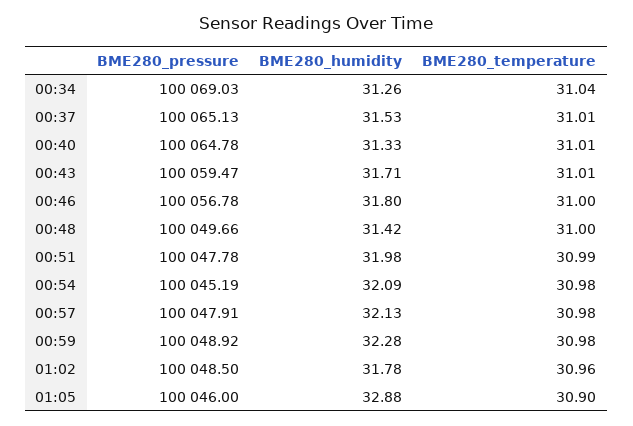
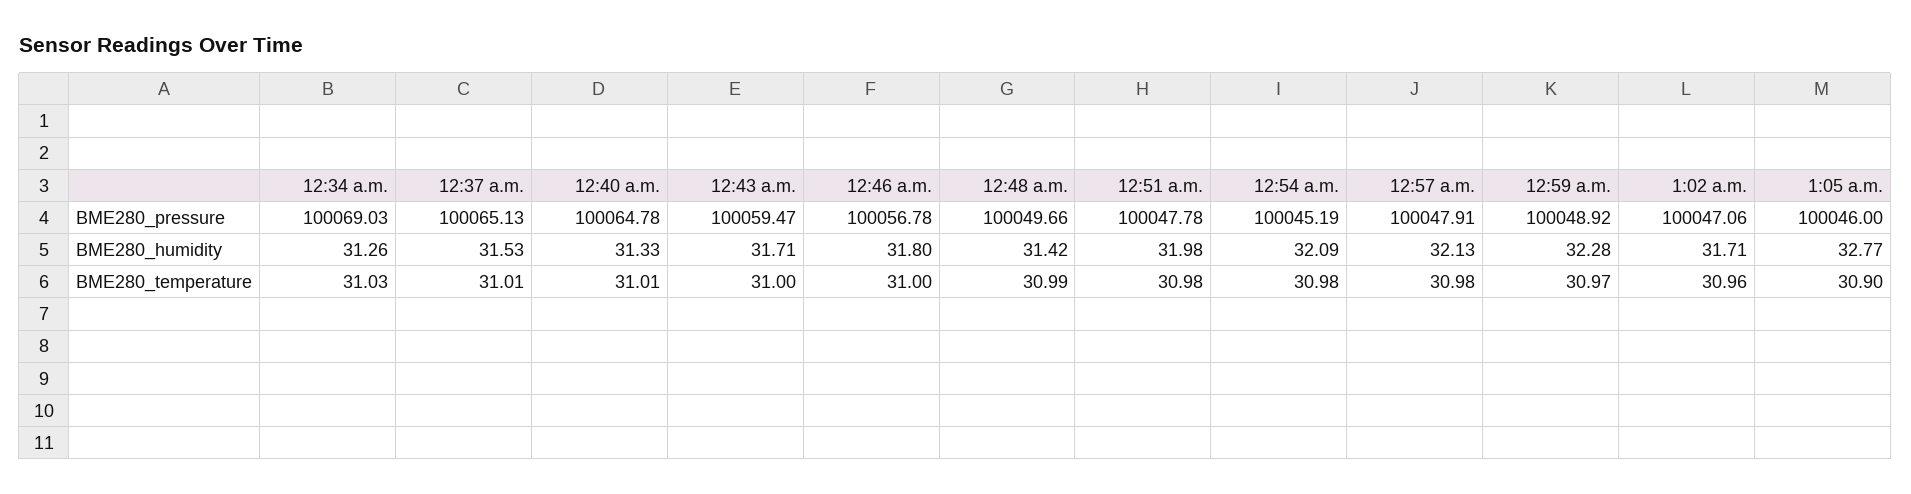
  {
    "BME280_pressure": {
      "00:34": 100069.03,
      "00:37": 100065.13,
      "00:40": 100064.78,
      "00:43": 100059.47,
      "00:46": 100056.78,
      "00:48": 100049.66,
      "00:51": 100047.78,
      "00:54": 100045.19,
      "00:57": 100047.91,
      "00:59": 100048.92,
-     "01:02": 100048.5,
+     "01:02": 100047.06,
      "01:05": 100046
    },
    "BME280_humidity": {
      "00:34": 31.26,
      "00:37": 31.53,
      "00:40": 31.33,
      "00:43": 31.71,
      "00:46": 31.8,
      "00:48": 31.42,
      "00:51": 31.98,
      "00:54": 32.09,
      "00:57": 32.13,
      "00:59": 32.28,
-     "01:02": 31.78,
+     "01:02": 31.71,
-     "01:05": 32.88
+     "01:05": 32.77
    },
    "BME280_temperature": {
-     "00:34": 31.04,
+     "00:34": 31.03,
      "00:37": 31.01,
      "00:40": 31.01,
-     "00:43": 31.01,
+     "00:43": 31,
      "00:46": 31,
-     "00:48": 31,
+     "00:48": 30.99,
-     "00:51": 30.99,
+     "00:51": 30.98,
      "00:54": 30.98,
      "00:57": 30.98,
-     "00:59": 30.98,
+     "00:59": 30.97,
      "01:02": 30.96,
      "01:05": 30.9
    }
  }

